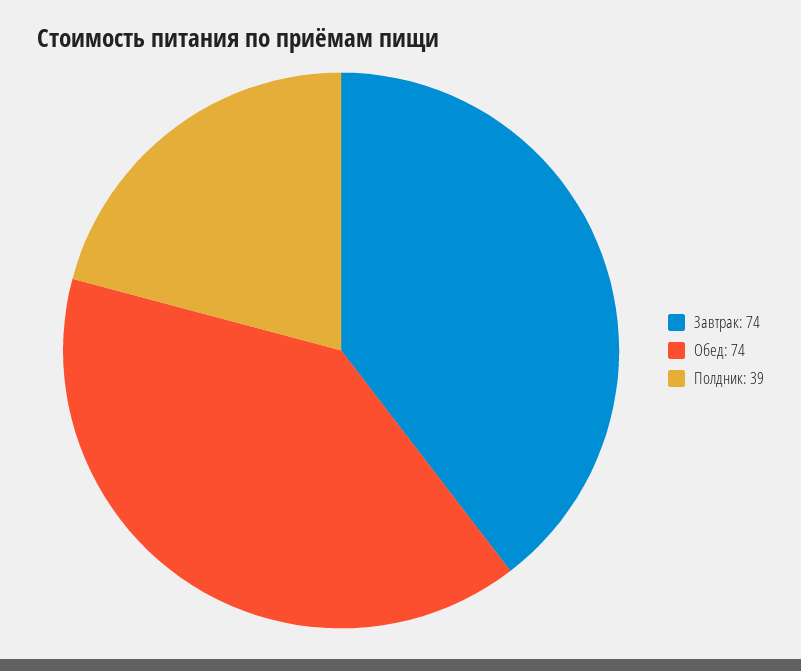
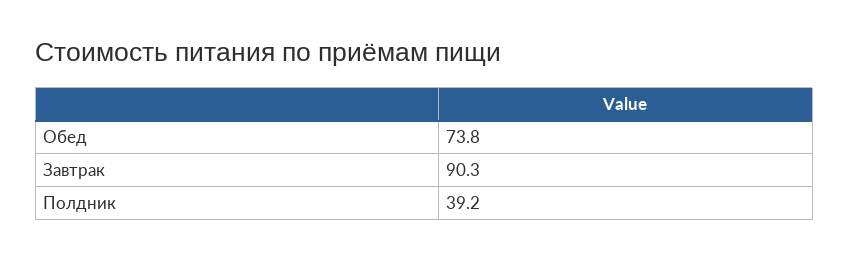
  {
-   "Завтрак": 74,
+   "Завтрак": 90.3,
    "Обед": 73.8,
    "Полдник": 39.2
  }

